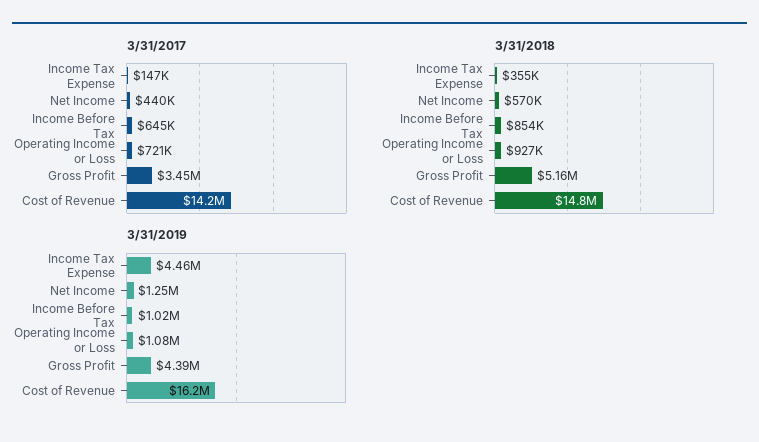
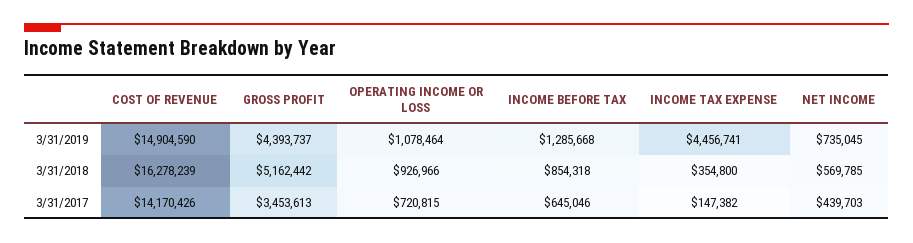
  {
    "3/31/2017": {
      "Income Tax Expense": 147382,
      "Net Income": 439703,
      "Income Before Tax": 645046,
      "Operating Income or Loss": 720815,
      "Gross Profit": 3453613,
      "Cost of Revenue": 14170426
    },
    "3/31/2018": {
      "Income Tax Expense": 354800,
      "Net Income": 569785,
      "Income Before Tax": 854318,
      "Operating Income or Loss": 926966,
      "Gross Profit": 5162442,
-     "Cost of Revenue": 14800000
+     "Cost of Revenue": 16278239
    },
    "3/31/2019": {
      "Income Tax Expense": 4456741,
-     "Net Income": 1250000,
+     "Net Income": 735045,
-     "Income Before Tax": 1020000,
+     "Income Before Tax": 1285668,
      "Operating Income or Loss": 1078464,
      "Gross Profit": 4393737,
-     "Cost of Revenue": 16200000
+     "Cost of Revenue": 14904590
    }
  }

